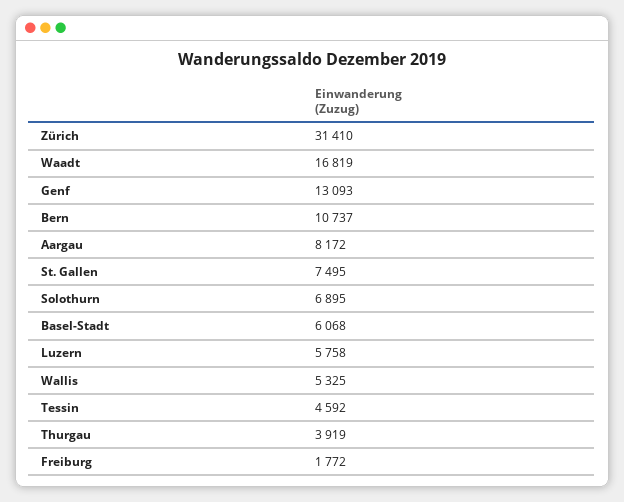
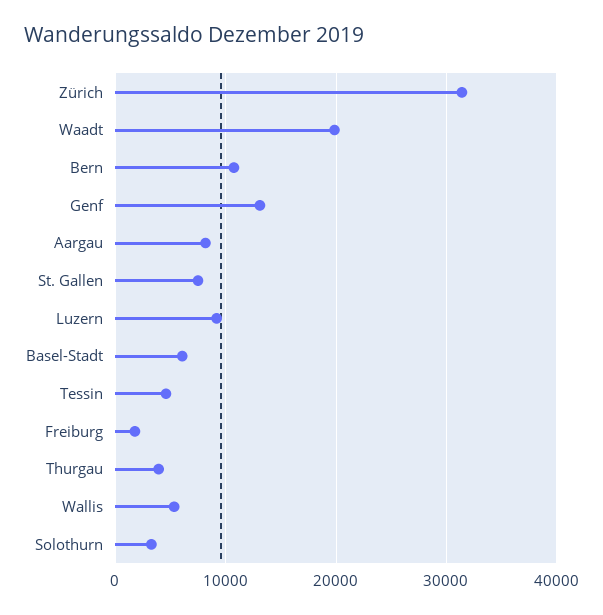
  {
    "Zürich": 31410,
-   "Waadt": 16819,
+   "Waadt": 20000,
    "Genf": 13093,
    "Bern": 10737,
    "Aargau": 8172,
    "St. Gallen": 7495,
-   "Solothurn": 6895,
+   "Solothurn": 3000,
    "Basel-Stadt": 6068,
-   "Luzern": 5758,
+   "Luzern": 9000,
    "Wallis": 5325,
    "Tessin": 4592,
    "Thurgau": 3919,
    "Freiburg": 1772
  }

